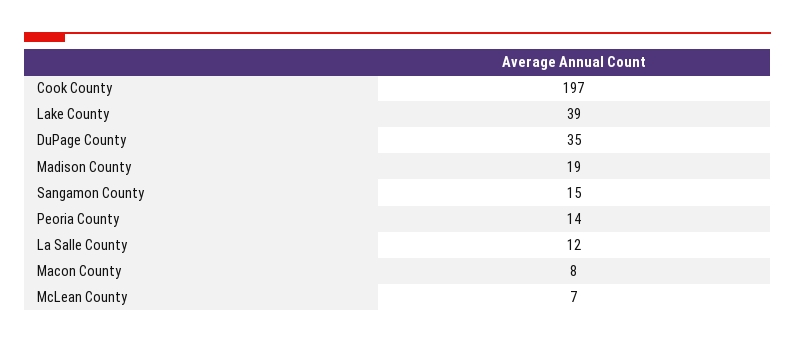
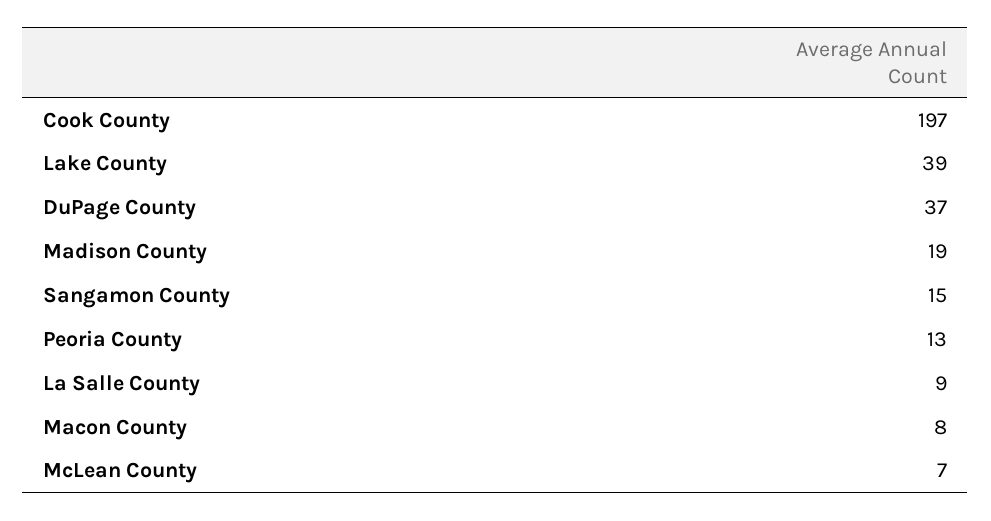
  {
    "Cook County": 197,
    "Lake County": 39,
-   "DuPage County": 35,
+   "DuPage County": 37,
    "Madison County": 19,
    "Sangamon County": 15,
-   "Peoria County": 14,
+   "Peoria County": 13,
-   "La Salle County": 12,
+   "La Salle County": 9,
    "Macon County": 8,
    "McLean County": 7
  }

